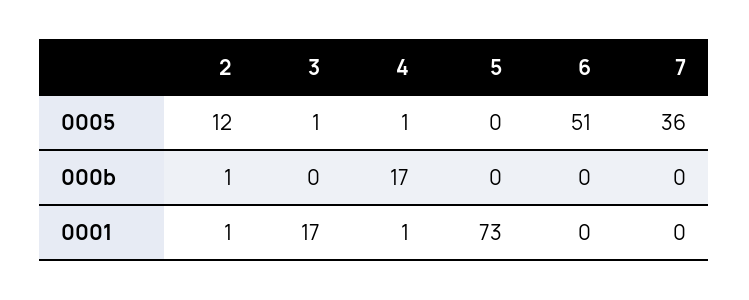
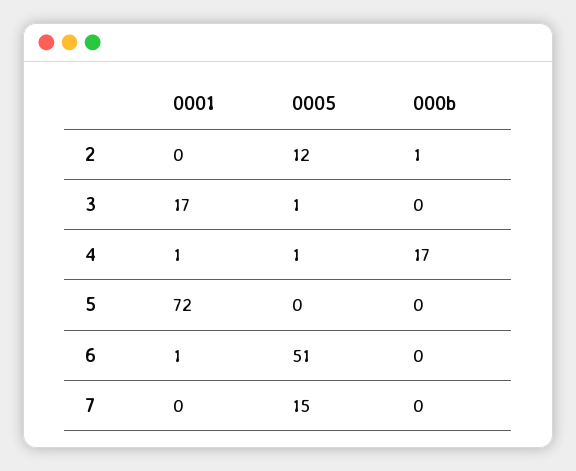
  {
    "2": {
      "0005": 12,
      "000b": 1,
-     "0001": 1
+     "0001": 0
    },
    "3": {
      "0005": 1,
      "000b": 0,
      "0001": 17
    },
    "4": {
      "0005": 1,
      "000b": 17,
      "0001": 1
    },
    "5": {
      "0005": 0,
      "000b": 0,
-     "0001": 73
+     "0001": 72
    },
    "6": {
      "0005": 51,
      "000b": 0,
-     "0001": 0
+     "0001": 1
    },
    "7": {
-     "0005": 36,
+     "0005": 15,
      "000b": 0,
      "0001": 0
    }
  }

